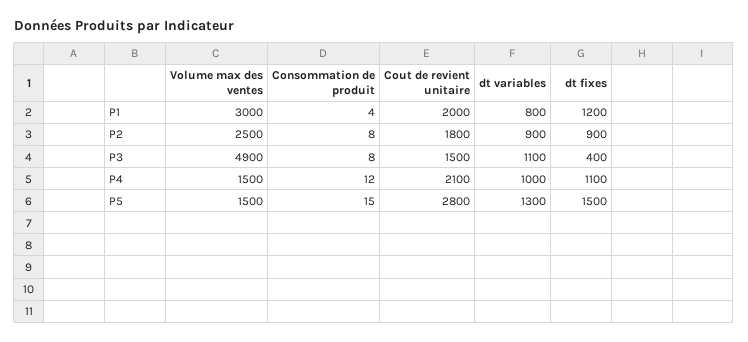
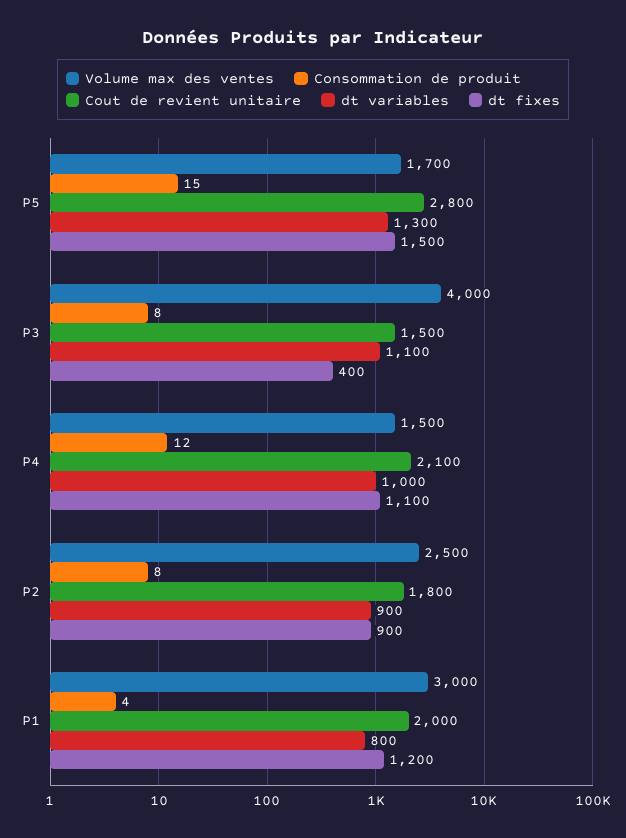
  {
    "Volume max des ventes": {
      "P1": 3000,
      "P2": 2500,
-     "P3": 4900,
+     "P3": 4000,
      "P4": 1500,
-     "P5": 1500
+     "P5": 1700
    },
    "Consommation de produit": {
      "P1": 4,
      "P2": 8,
      "P3": 8,
      "P4": 12,
      "P5": 15
    },
    "Cout de revient unitaire": {
      "P1": 2000,
      "P2": 1800,
      "P3": 1500,
      "P4": 2100,
      "P5": 2800
    },
    "dt variables": {
      "P1": 800,
      "P2": 900,
      "P3": 1100,
      "P4": 1000,
      "P5": 1300
    },
    "dt fixes": {
      "P1": 1200,
      "P2": 900,
      "P3": 400,
      "P4": 1100,
      "P5": 1500
    }
  }

